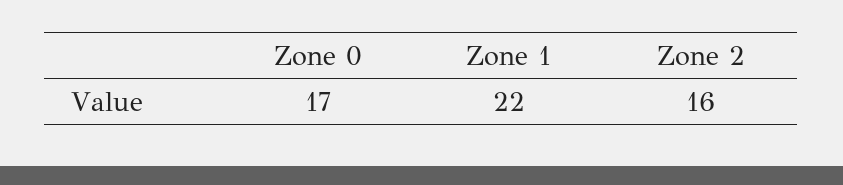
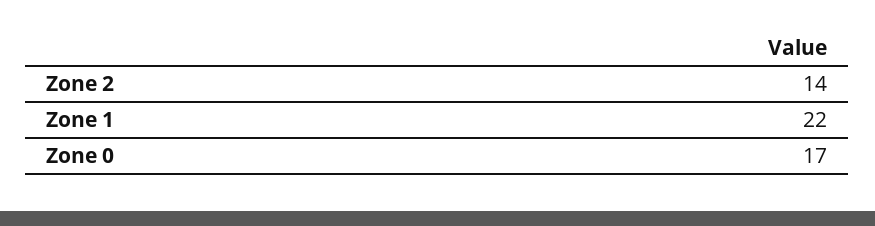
  {
    "Zone 0": 17,
    "Zone 1": 22,
-   "Zone 2": 16
+   "Zone 2": 14
  }

